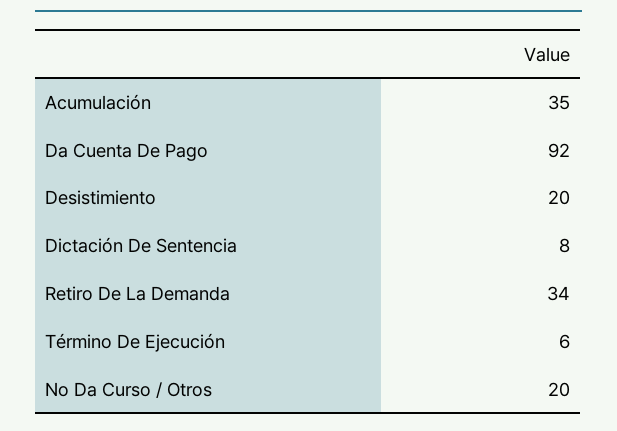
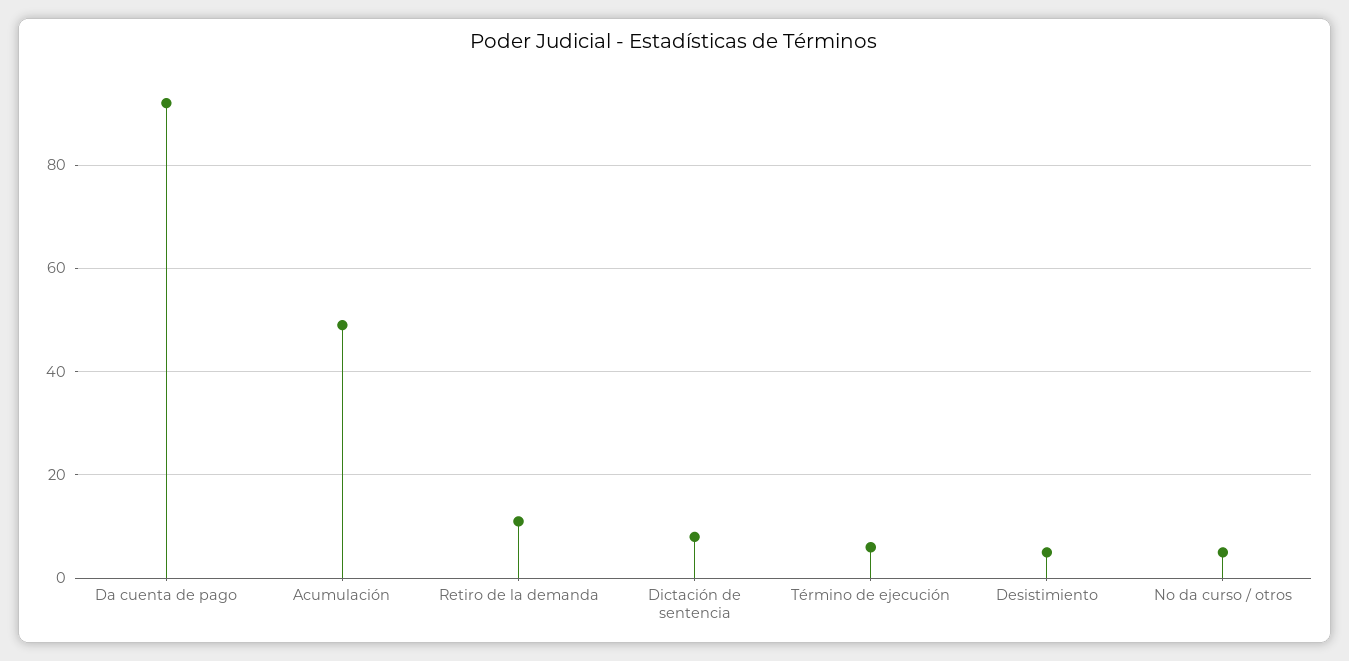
  {
-   "Acumulación": 35,
+   "Acumulación": 50,
    "Da Cuenta De Pago": 92,
-   "Desistimiento": 20,
+   "Desistimiento": 5,
    "Dictación De Sentencia": 8,
-   "Retiro De La Demanda": 34,
+   "Retiro De La Demanda": 10,
    "Término De Ejecución": 6,
-   "No Da Curso / Otros": 20
+   "No Da Curso / Otros": 5
  }

